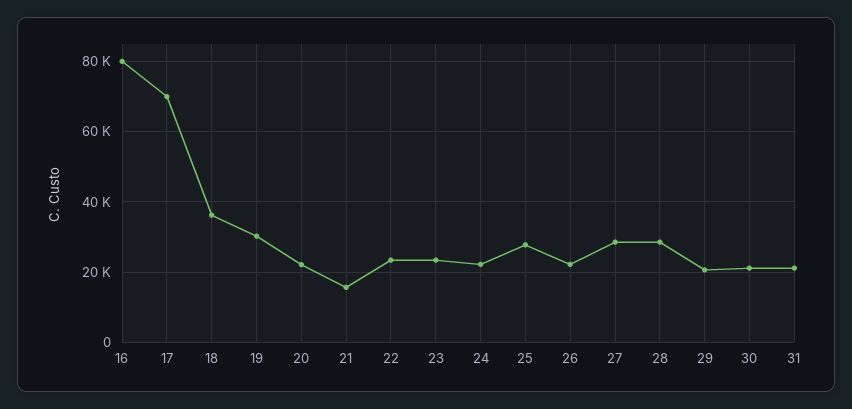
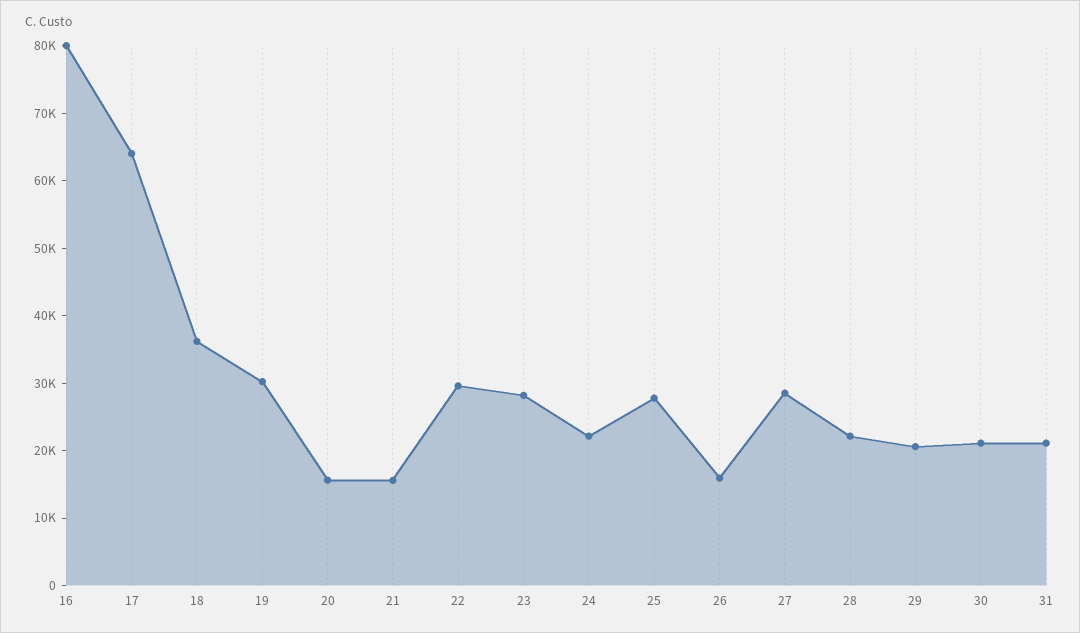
  {
    "16": 80000,
-   "17": 70000,
+   "17": 64000,
    "18": 36000,
    "19": 30000,
-   "20": 22000,
+   "20": 16000,
    "21": 16000,
-   "22": 24000,
+   "22": 30000,
-   "23": 24000,
+   "23": 28000,
    "24": 22000,
    "25": 28000,
-   "26": 22000,
+   "26": 16000,
    "27": 28000,
-   "28": 28000,
+   "28": 22000,
    "29": 20000,
    "30": 22000,
    "31": 22000
  }

